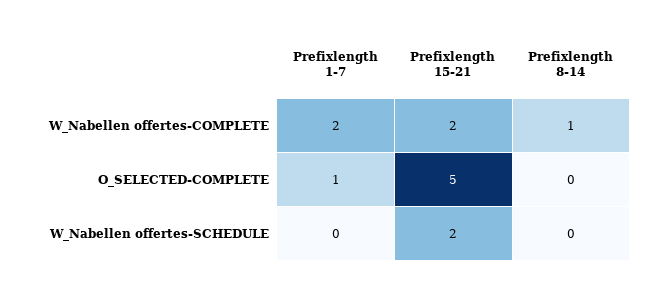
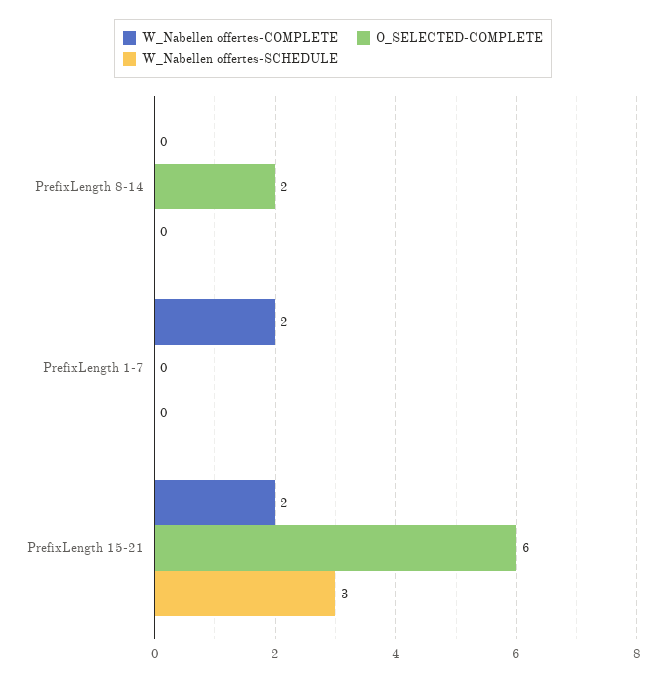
  {
    "W_Nabellen offertes-COMPLETE": {
      "Prefixlength 1-7": 2,
      "Prefixlength 15-21": 2,
-     "Prefixlength 8-14": 1
+     "Prefixlength 8-14": 0
    },
    "O_SELECTED-COMPLETE": {
-     "Prefixlength 1-7": 1,
+     "Prefixlength 1-7": 0,
-     "Prefixlength 15-21": 5,
+     "Prefixlength 15-21": 6,
-     "Prefixlength 8-14": 0
+     "Prefixlength 8-14": 2
    },
    "W_Nabellen offertes-SCHEDULE": {
      "Prefixlength 1-7": 0,
-     "Prefixlength 15-21": 2,
+     "Prefixlength 15-21": 3,
      "Prefixlength 8-14": 0
    }
  }

